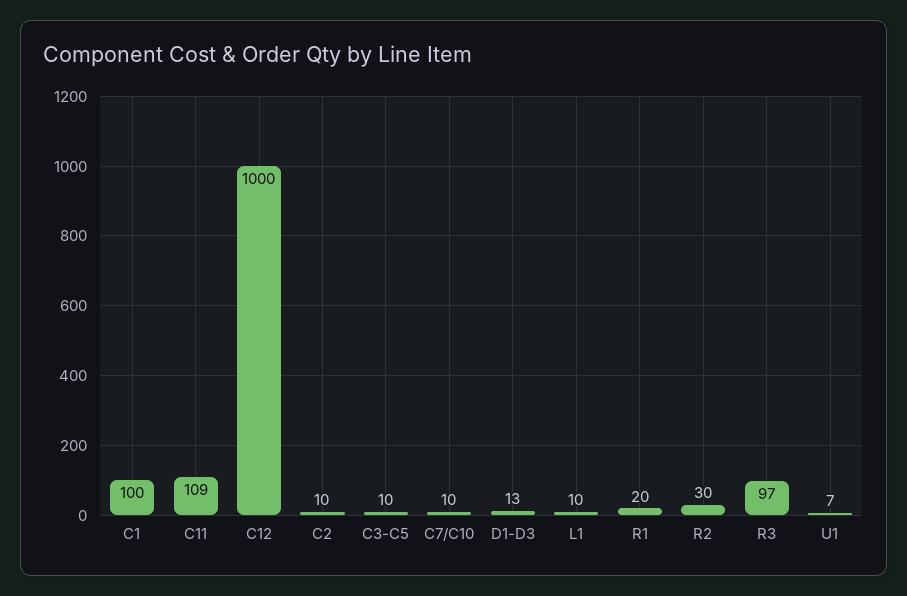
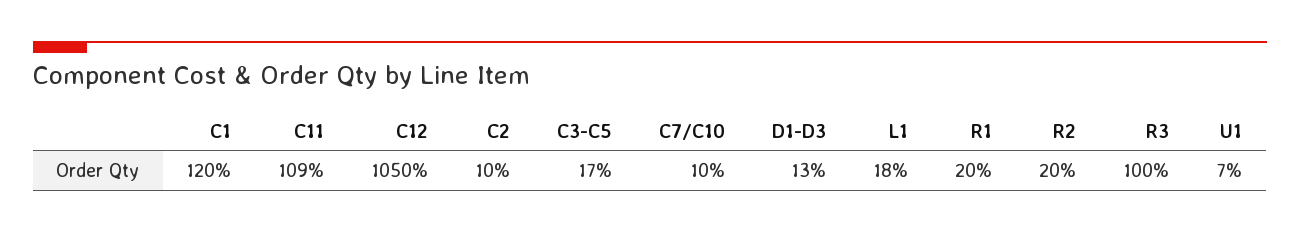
  {
-   "C1": 100,
+   "C1": 120,
    "C11": 109,
-   "C12": 1000,
+   "C12": 1050,
    "C2": 10,
-   "C3-C5": 10,
+   "C3-C5": 17,
    "C7/C10": 10,
    "D1-D3": 13,
-   "L1": 10,
+   "L1": 18,
    "R1": 20,
-   "R2": 30,
+   "R2": 20,
-   "R3": 97,
+   "R3": 100,
    "U1": 7
  }

